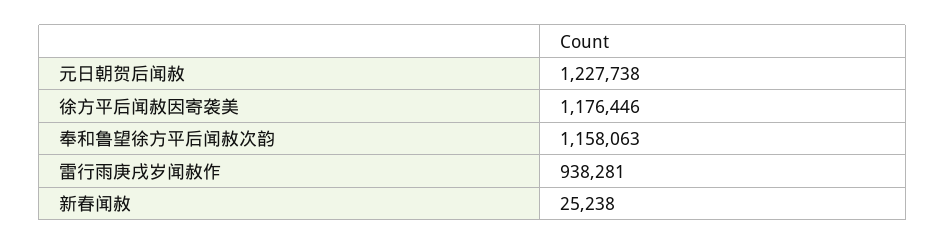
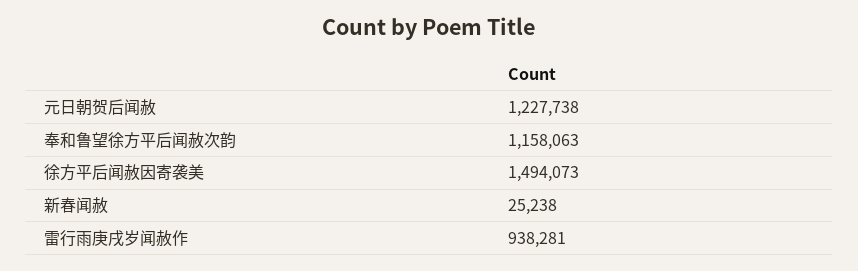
  {
    "元日朝贺后闻赦": 1227738,
-   "徐方平后闻赦因寄袭美": 1176446,
+   "徐方平后闻赦因寄袭美": 1494073,
    "奉和鲁望徐方平后闻赦次韵": 1158063,
    "雷行雨庚戌岁闻赦作": 938281,
    "新春闻赦": 25238
  }

